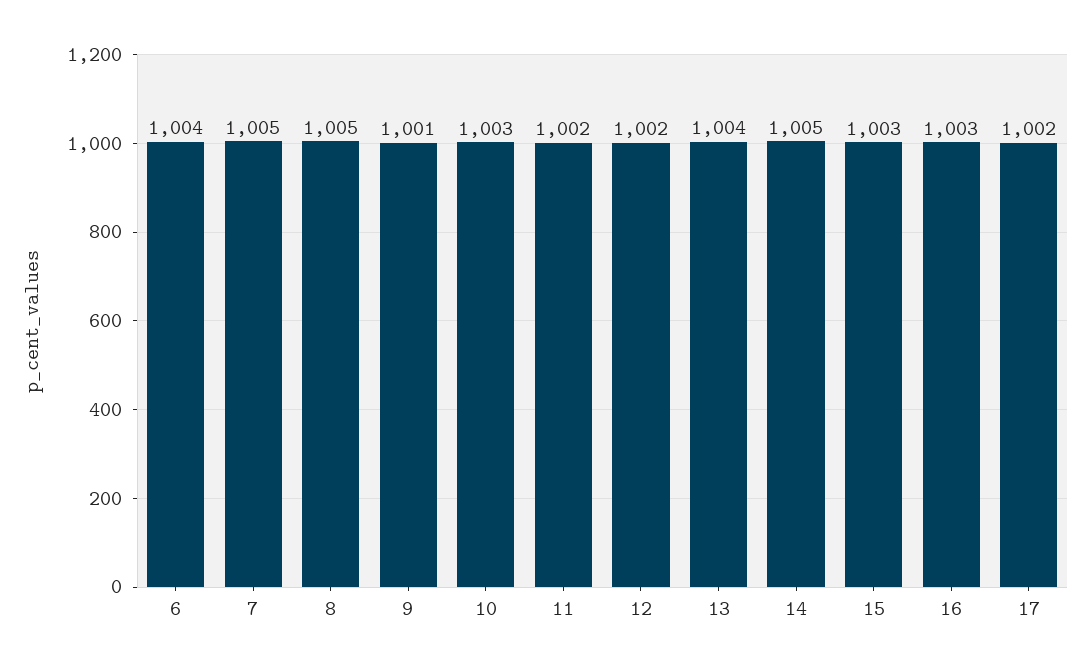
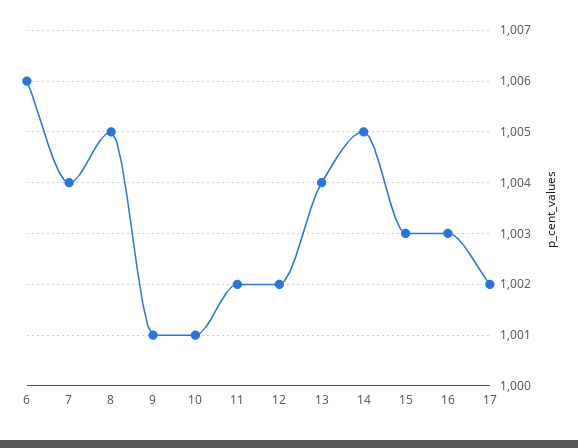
  {
-   "6": 1004,
+   "6": 1006,
-   "7": 1005,
+   "7": 1004,
    "8": 1005,
    "9": 1001,
-   "10": 1003,
+   "10": 1001,
    "11": 1002,
    "12": 1002,
    "13": 1004,
    "14": 1005,
    "15": 1003,
    "16": 1003,
    "17": 1002
  }

